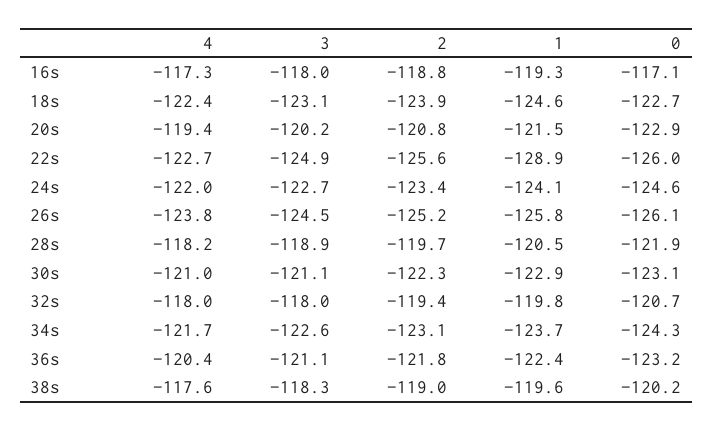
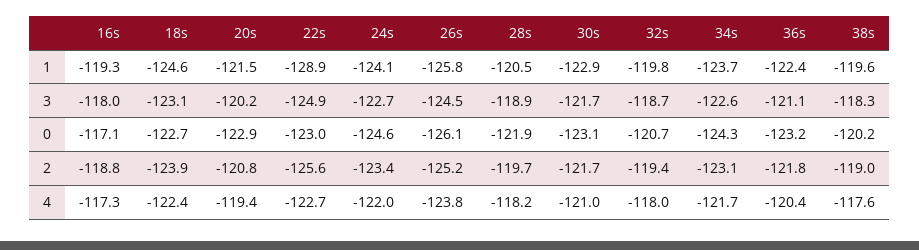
  {
    "4": {
      "16s": -117.3,
      "18s": -122.4,
      "20s": -119.4,
      "22s": -122.7,
      "24s": -122,
      "26s": -123.8,
      "28s": -118.2,
      "30s": -121,
      "32s": -118,
      "34s": -121.7,
      "36s": -120.4,
      "38s": -117.6
    },
    "3": {
      "16s": -118,
      "18s": -123.1,
      "20s": -120.2,
      "22s": -124.9,
      "24s": -122.7,
      "26s": -124.5,
      "28s": -118.9,
-     "30s": -121.1,
+     "30s": -121.7,
-     "32s": -118,
+     "32s": -118.7,
      "34s": -122.6,
      "36s": -121.1,
      "38s": -118.3
    },
    "2": {
      "16s": -118.8,
      "18s": -123.9,
      "20s": -120.8,
      "22s": -125.6,
      "24s": -123.4,
      "26s": -125.2,
      "28s": -119.7,
-     "30s": -122.3,
+     "30s": -121.7,
      "32s": -119.4,
      "34s": -123.1,
      "36s": -121.8,
      "38s": -119
    },
    "1": {
      "16s": -119.3,
      "18s": -124.6,
      "20s": -121.5,
      "22s": -128.9,
      "24s": -124.1,
      "26s": -125.8,
      "28s": -120.5,
      "30s": -122.9,
      "32s": -119.8,
      "34s": -123.7,
      "36s": -122.4,
      "38s": -119.6
    },
    "0": {
      "16s": -117.1,
      "18s": -122.7,
      "20s": -122.9,
-     "22s": -126,
+     "22s": -123,
      "24s": -124.6,
      "26s": -126.1,
      "28s": -121.9,
      "30s": -123.1,
      "32s": -120.7,
      "34s": -124.3,
      "36s": -123.2,
      "38s": -120.2
    }
  }

